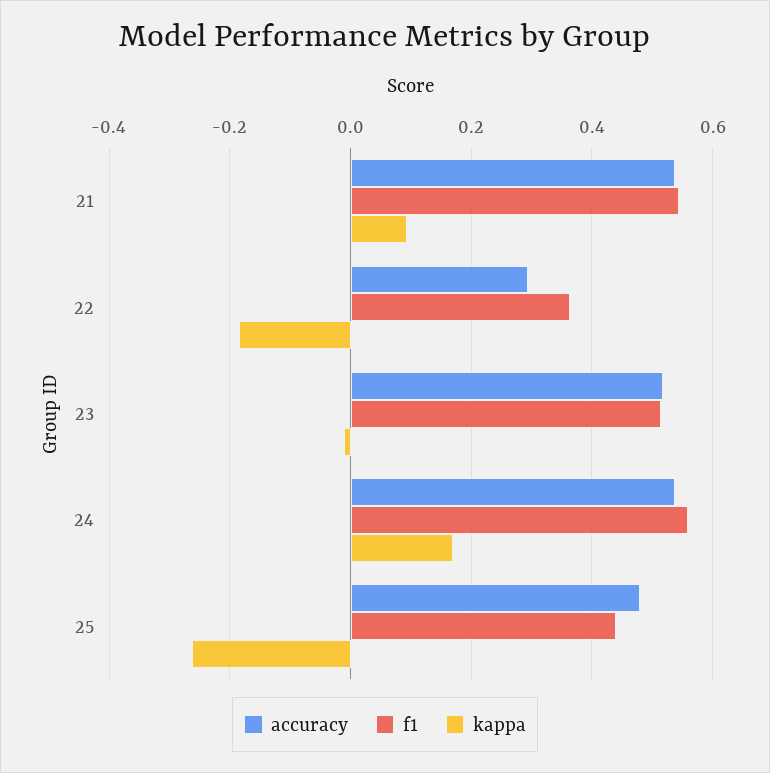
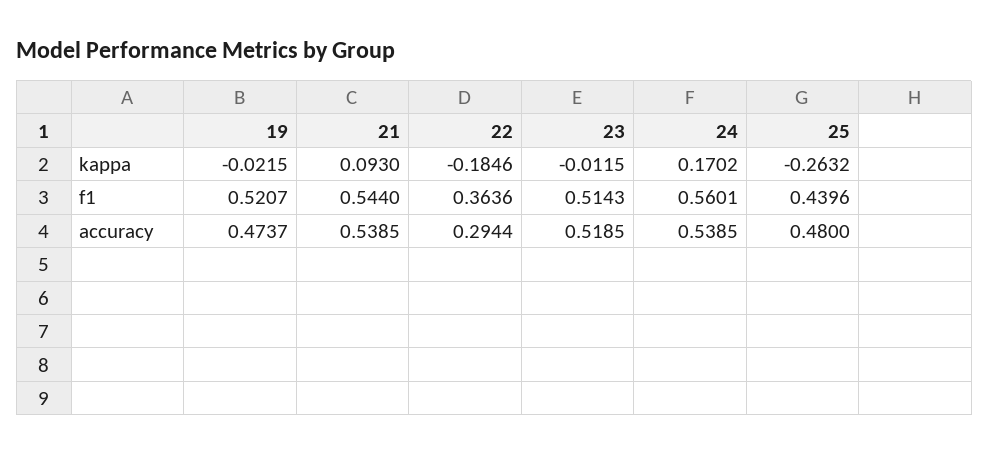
  {
    "accuracy": {
      "21": 0.5385,
      "22": 0.2944,
      "23": 0.5185,
      "24": 0.5385,
-     "25": 0.48
+     "25": 0.48,
+     "19": 0.4737
    },
    "f1": {
      "21": 0.544,
      "22": 0.3636,
      "23": 0.5143,
      "24": 0.5601,
-     "25": 0.4396
+     "25": 0.4396,
+     "19": 0.5207
    },
    "kappa": {
      "21": 0.093,
      "22": -0.1846,
      "23": -0.0115,
      "24": 0.1702,
-     "25": -0.2632
+     "25": -0.2632,
+     "19": -0.0215
    }
  }

